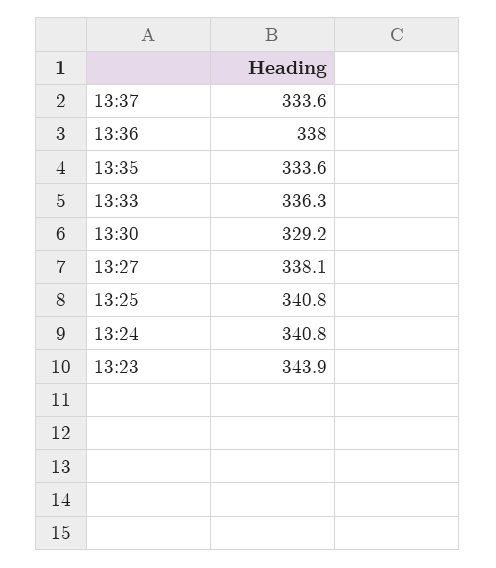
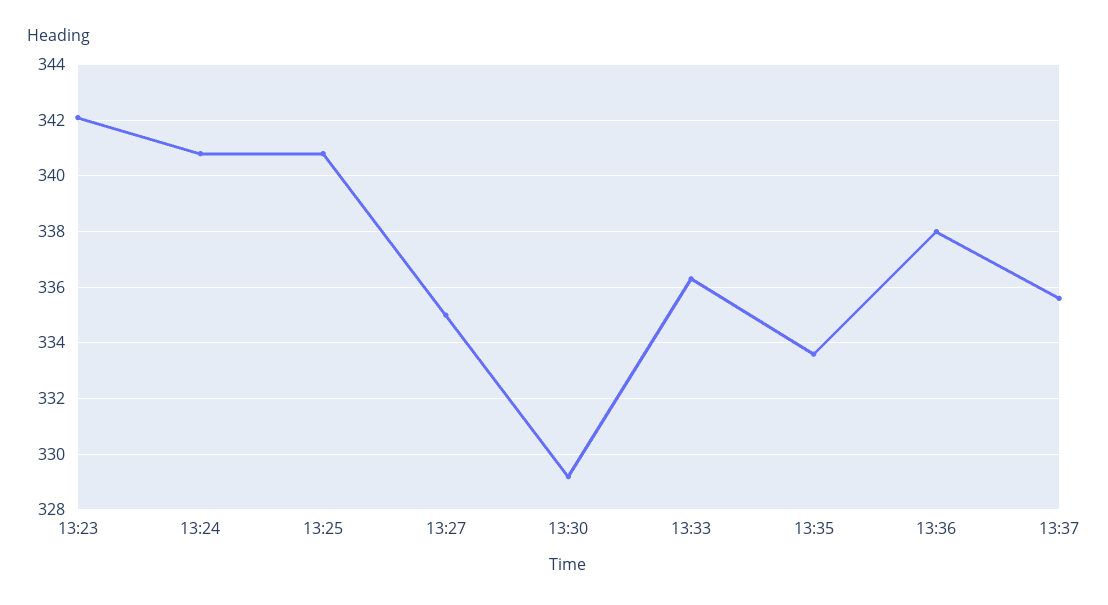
  {
-   "13:37": 333.6,
+   "13:37": 335.5,
    "13:36": 338,
    "13:35": 333.6,
    "13:33": 336.3,
    "13:30": 329.2,
-   "13:27": 338.1,
+   "13:27": 335,
    "13:25": 340.8,
    "13:24": 340.8,
-   "13:23": 343.9
+   "13:23": 342
  }

